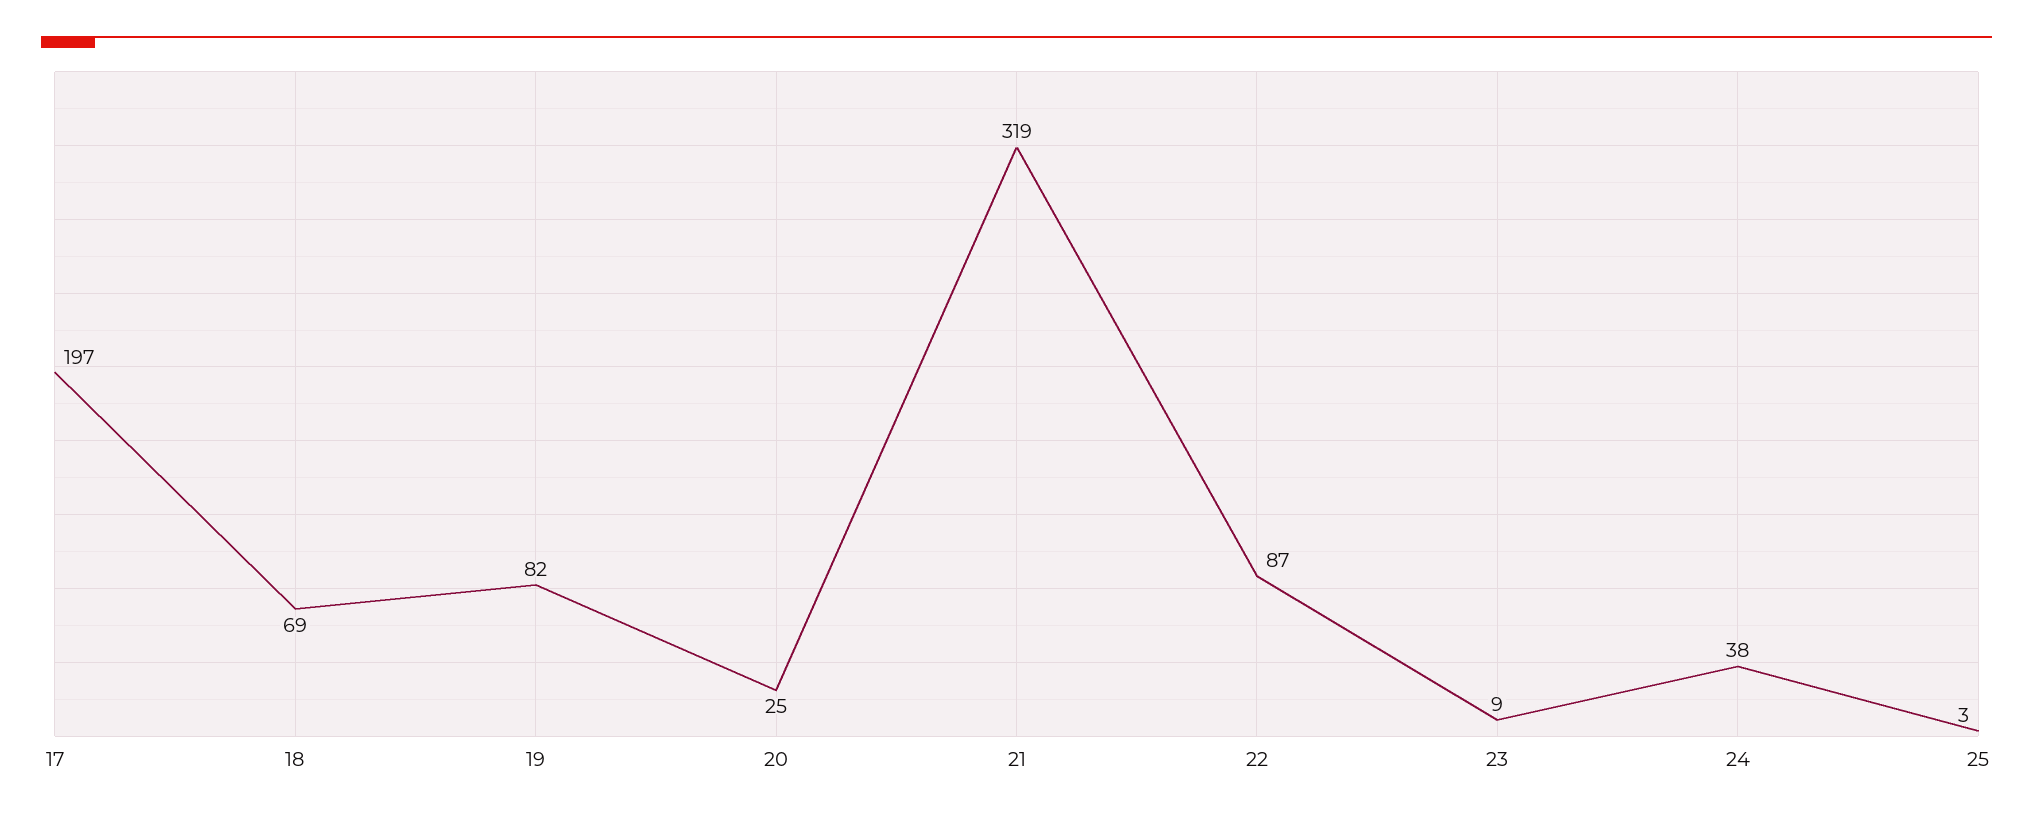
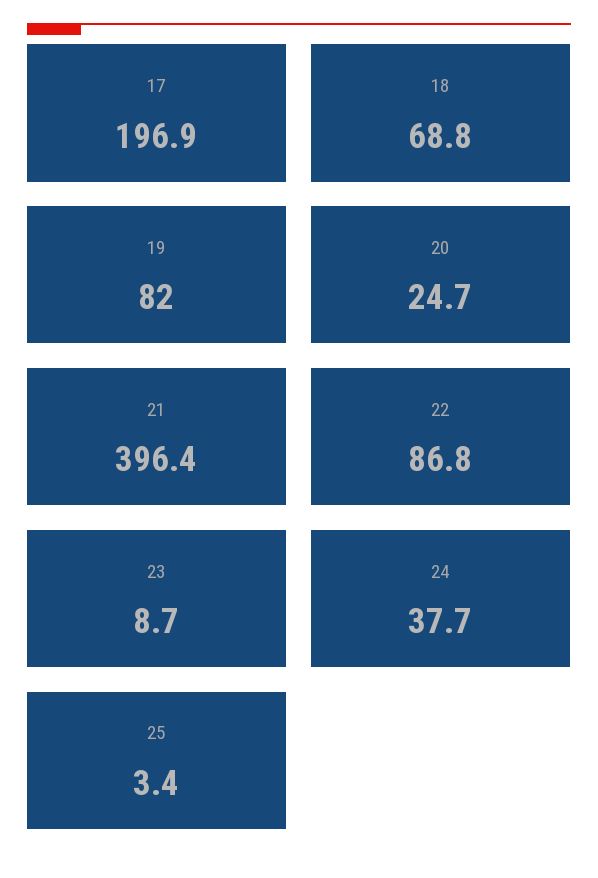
  {
    "17": 196.9,
    "18": 68.8,
    "19": 82,
    "20": 24.7,
-   "21": 319,
+   "21": 396.4,
    "22": 86.8,
    "23": 8.7,
    "24": 37.7,
    "25": 3.4
  }

